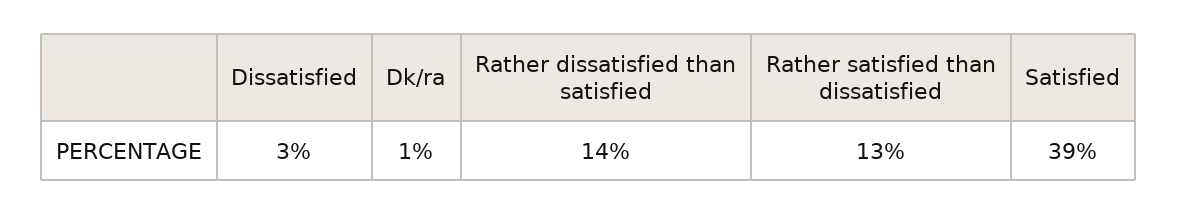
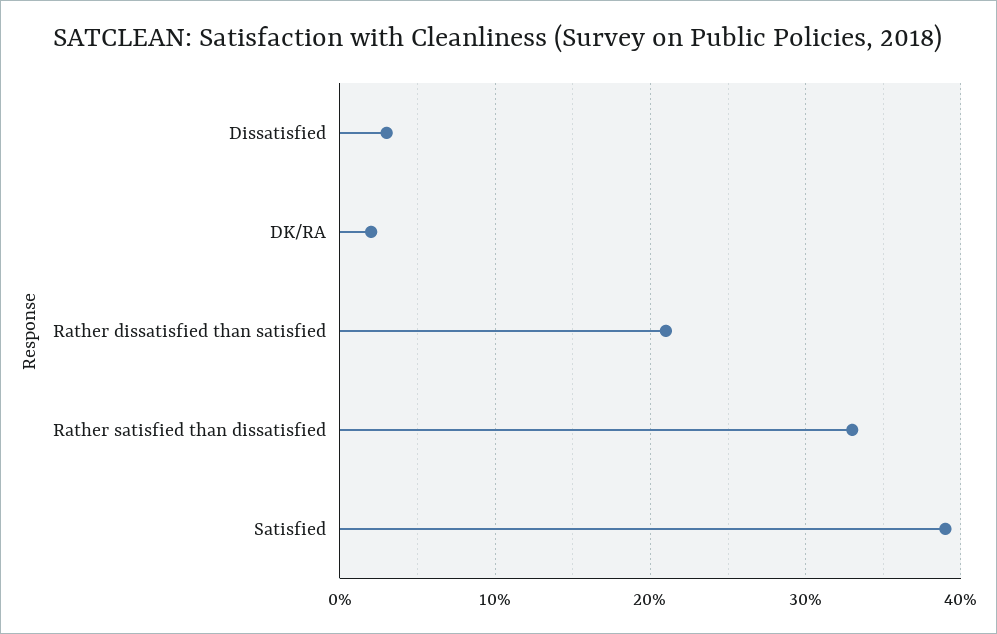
  {
    "Dissatisfied": 3,
-   "Dk/ra": 1,
+   "Dk/ra": 2,
-   "Rather dissatisfied than satisfied": 14,
+   "Rather dissatisfied than satisfied": 21,
-   "Rather satisfied than dissatisfied": 13,
+   "Rather satisfied than dissatisfied": 33,
    "Satisfied": 39
  }

